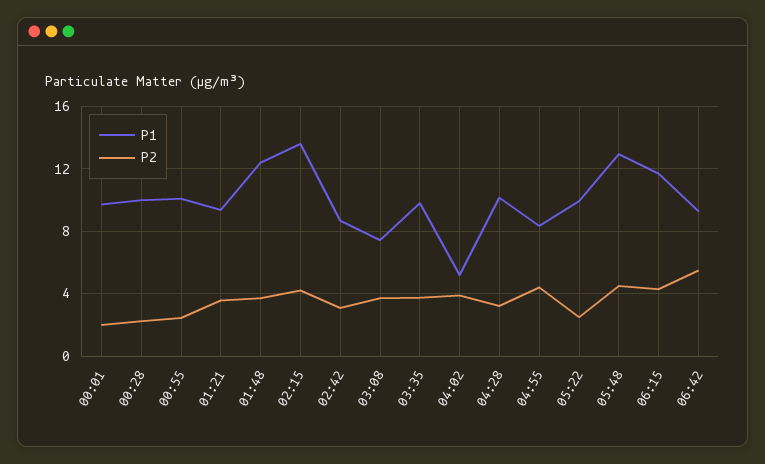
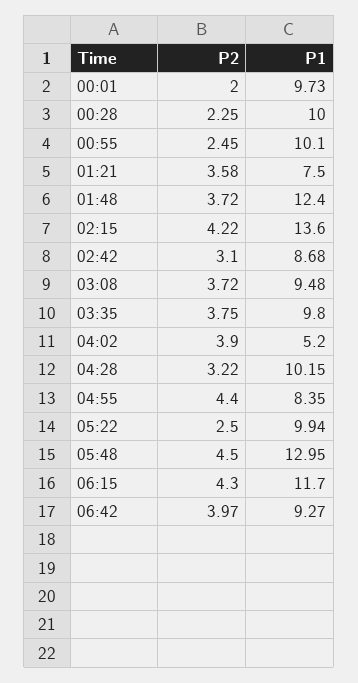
  {
    "P1": {
      "00:01": 9.73,
      "00:28": 10,
      "00:55": 10.1,
-     "01:21": 9.5,
+     "01:21": 7.5,
      "01:48": 12.4,
      "02:15": 13.6,
      "02:42": 8.68,
-     "03:08": 7.5,
+     "03:08": 9.48,
      "03:35": 9.8,
      "04:02": 5.2,
      "04:28": 10.15,
      "04:55": 8.35,
      "05:22": 9.94,
      "05:48": 12.95,
      "06:15": 11.7,
      "06:42": 9.27
    },
    "P2": {
      "00:01": 2,
      "00:28": 2.25,
      "00:55": 2.45,
      "01:21": 3.58,
      "01:48": 3.72,
      "02:15": 4.22,
      "02:42": 3.1,
      "03:08": 3.72,
      "03:35": 3.75,
      "04:02": 3.9,
      "04:28": 3.22,
      "04:55": 4.4,
      "05:22": 2.5,
      "05:48": 4.5,
      "06:15": 4.3,
-     "06:42": 5.5
+     "06:42": 3.97
    }
  }

